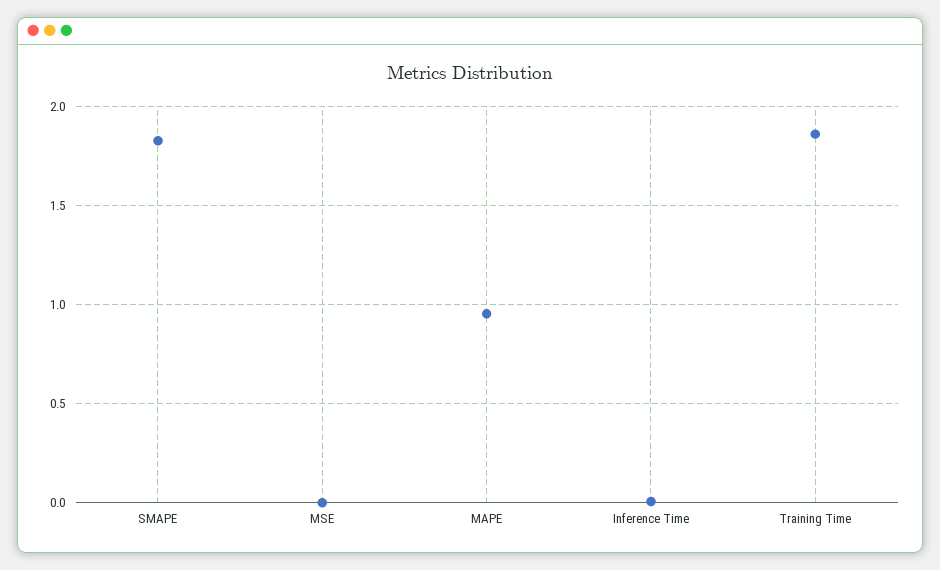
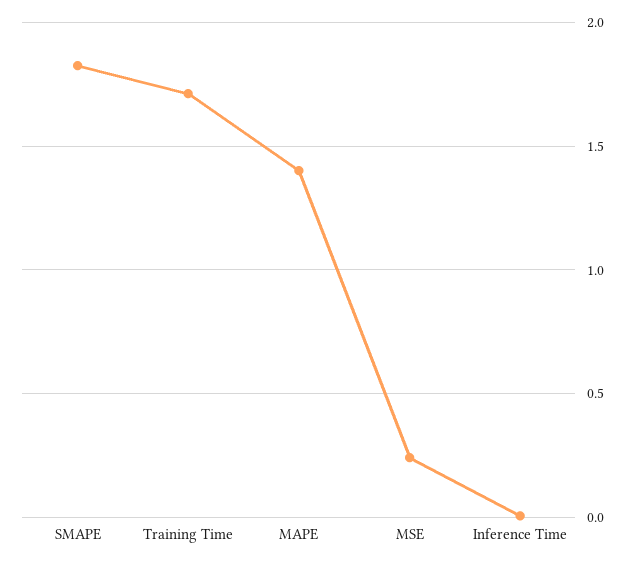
  {
    "SMAPE": 1.85,
-   "MSE": 0,
+   "MSE": 0.25,
-   "MAPE": 0.95,
+   "MAPE": 1.4,
    "Inference Time": 0,
-   "Training Time": 1.85
+   "Training Time": 1.7
  }

